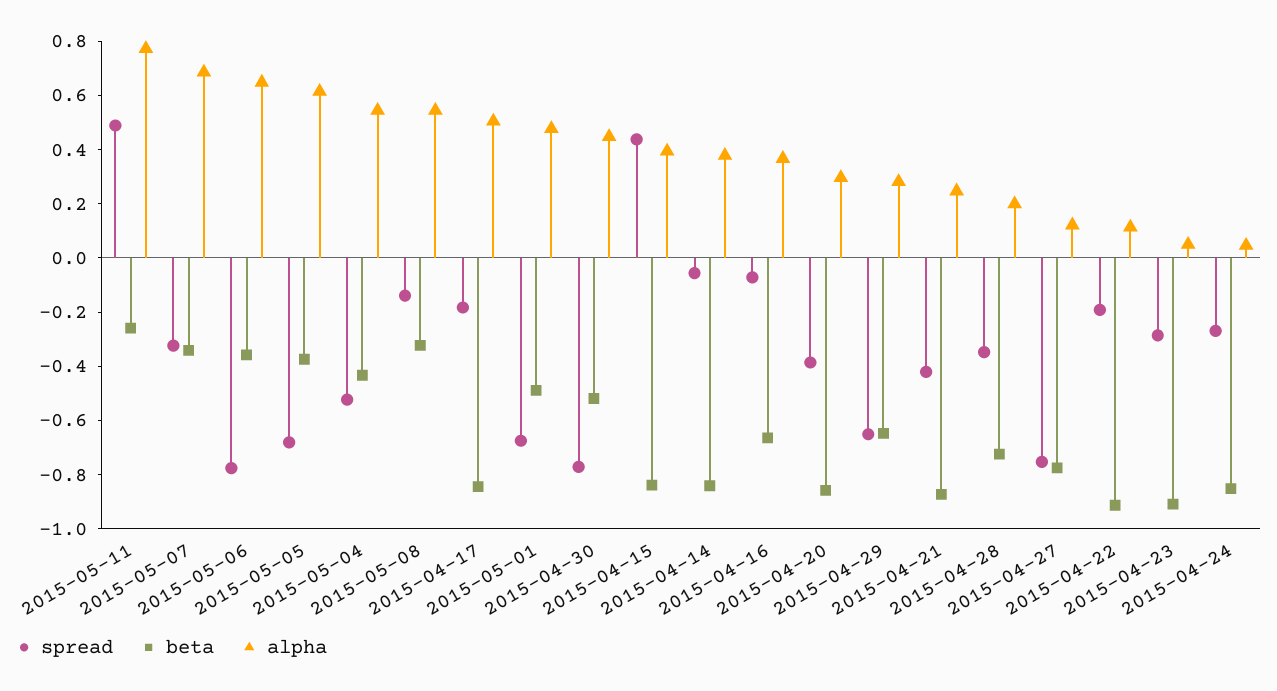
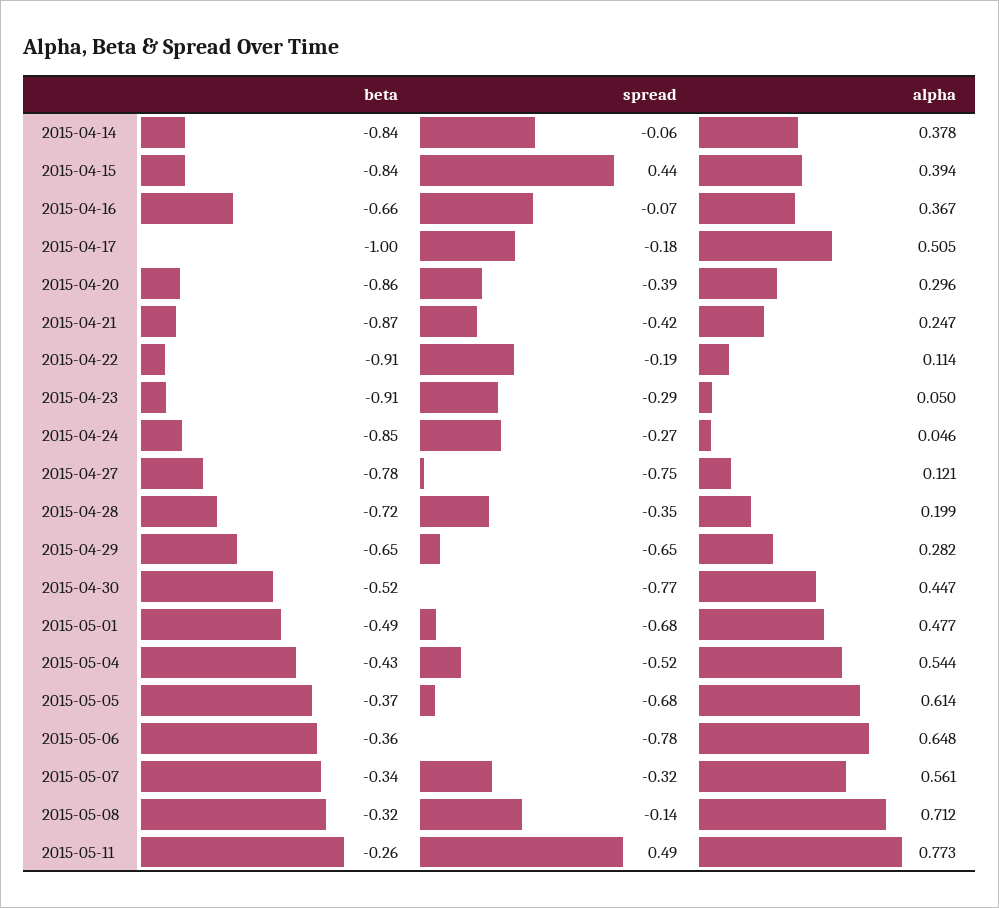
  {
    "spread": {
      "2015-05-11": 0.49,
      "2015-05-07": -0.32,
      "2015-05-06": -0.78,
      "2015-05-05": -0.68,
      "2015-05-04": -0.52,
      "2015-05-08": -0.14,
      "2015-04-17": -0.18,
      "2015-05-01": -0.68,
      "2015-04-30": -0.77,
      "2015-04-15": 0.44,
      "2015-04-14": -0.06,
      "2015-04-16": -0.07,
      "2015-04-20": -0.39,
      "2015-04-29": -0.65,
      "2015-04-21": -0.42,
      "2015-04-28": -0.35,
      "2015-04-27": -0.75,
      "2015-04-22": -0.19,
      "2015-04-23": -0.29,
      "2015-04-24": -0.27
    },
    "beta": {
      "2015-05-11": -0.26,
      "2015-05-07": -0.34,
      "2015-05-06": -0.36,
      "2015-05-05": -0.37,
      "2015-05-04": -0.43,
      "2015-05-08": -0.32,
-     "2015-04-17": -0.85,
+     "2015-04-17": -1,
      "2015-05-01": -0.49,
      "2015-04-30": -0.52,
      "2015-04-15": -0.84,
      "2015-04-14": -0.84,
      "2015-04-16": -0.66,
      "2015-04-20": -0.86,
      "2015-04-29": -0.65,
      "2015-04-21": -0.87,
      "2015-04-28": -0.72,
      "2015-04-27": -0.78,
      "2015-04-22": -0.91,
      "2015-04-23": -0.91,
      "2015-04-24": -0.85
    },
    "alpha": {
      "2015-05-11": 0.773,
-     "2015-05-07": 0.7,
+     "2015-05-07": 0.561,
      "2015-05-06": 0.648,
      "2015-05-05": 0.614,
      "2015-05-04": 0.544,
-     "2015-05-08": 0.55,
+     "2015-05-08": 0.712,
      "2015-04-17": 0.505,
      "2015-05-01": 0.477,
      "2015-04-30": 0.447,
      "2015-04-15": 0.394,
      "2015-04-14": 0.378,
      "2015-04-16": 0.367,
      "2015-04-20": 0.296,
      "2015-04-29": 0.282,
      "2015-04-21": 0.247,
      "2015-04-28": 0.199,
      "2015-04-27": 0.121,
      "2015-04-22": 0.114,
      "2015-04-23": 0.05,
      "2015-04-24": 0.046
    }
  }

